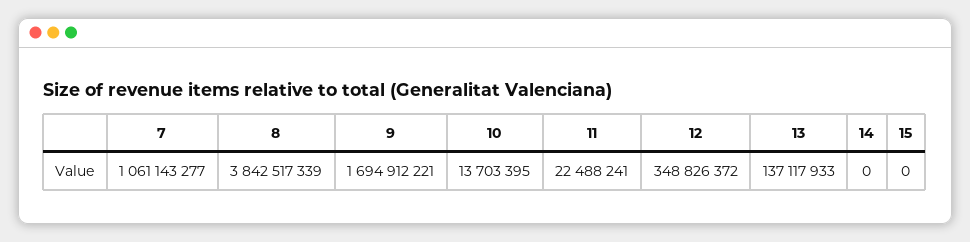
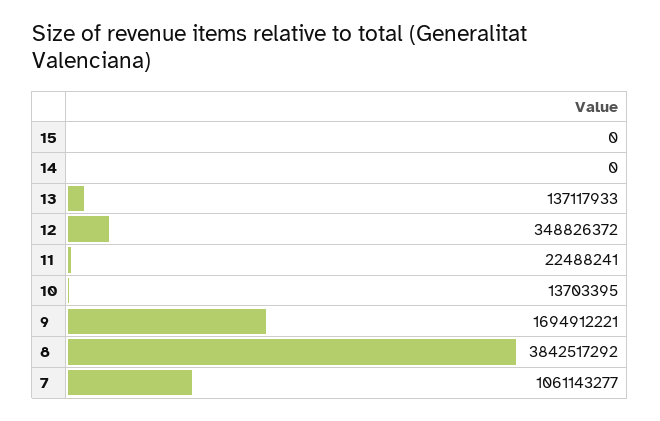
  {
    "7": 1061143277,
-   "8": 3842517339,
+   "8": 3842517292,
    "9": 1694912221,
    "10": 13703395,
    "11": 22488241,
    "12": 348826372,
    "13": 137117933,
    "14": 0,
    "15": 0
  }

